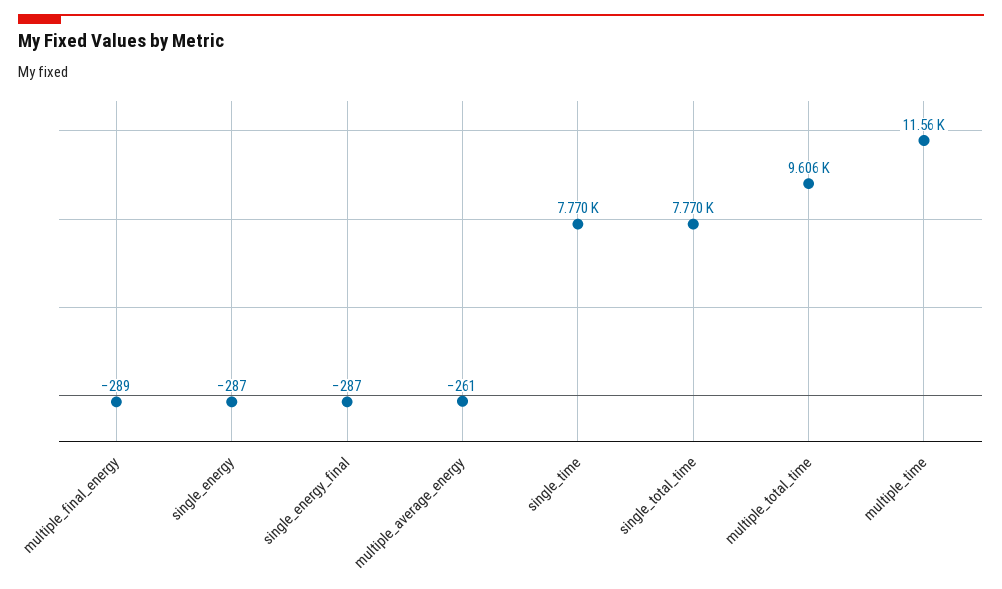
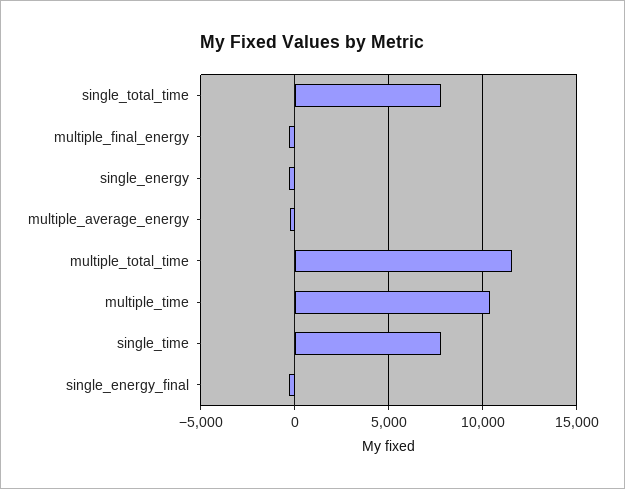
  {
    "multiple_final_energy": -289,
    "single_energy": -287,
    "single_energy_final": -287,
    "multiple_average_energy": -261,
    "single_time": 7770,
    "single_total_time": 7770,
-   "multiple_total_time": 9606,
+   "multiple_total_time": 11500,
-   "multiple_time": 11560
+   "multiple_time": 10500
  }

